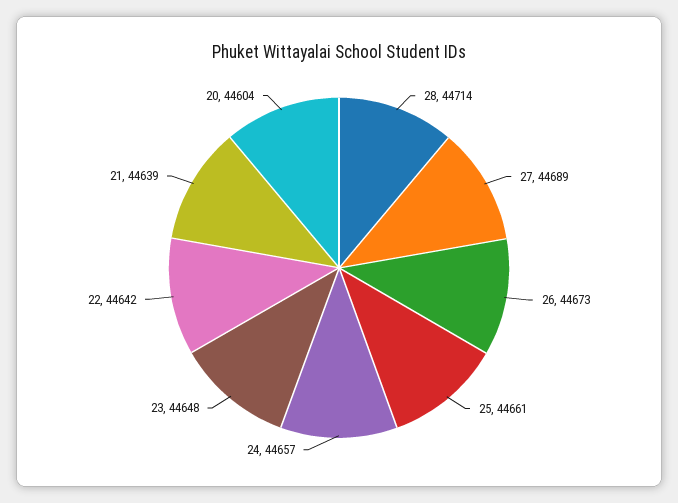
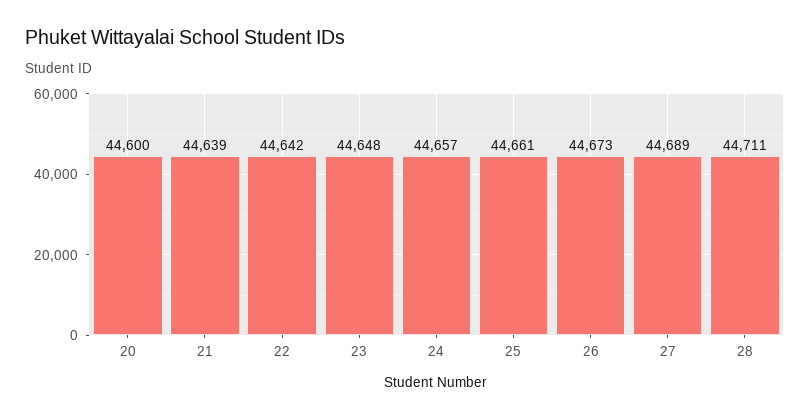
  {
-   "28": 44714,
+   "28": 44711,
    "27": 44689,
    "26": 44673,
    "25": 44661,
    "24": 44657,
    "23": 44648,
    "22": 44642,
    "21": 44639,
-   "20": 44604
+   "20": 44600
  }

